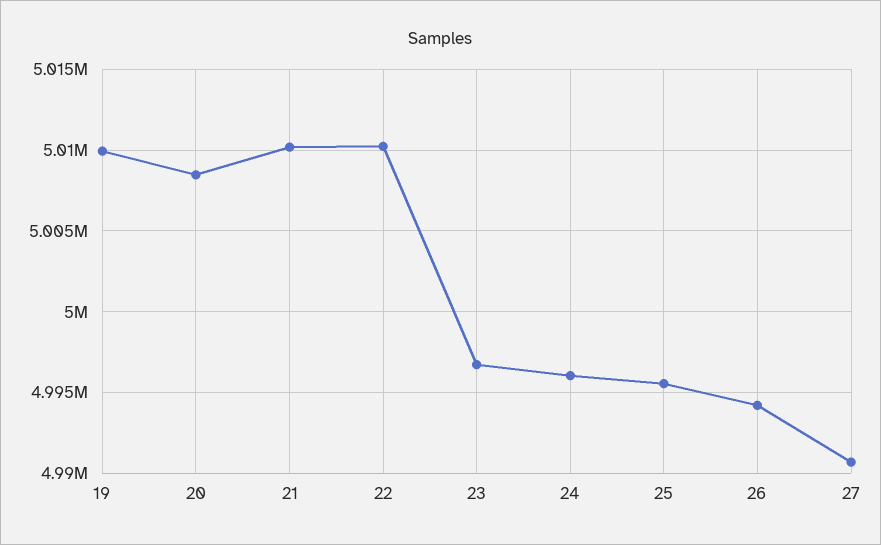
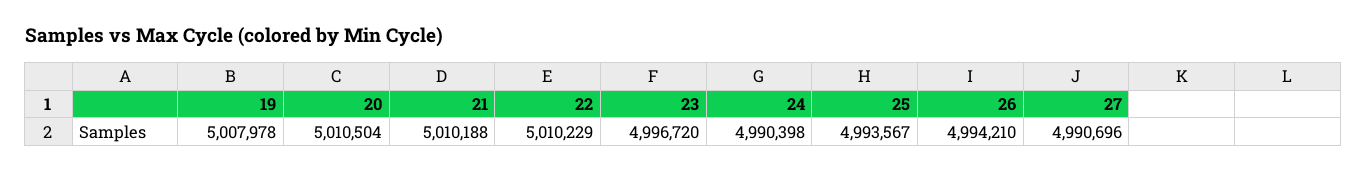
  {
-   "19": 5010000,
+   "19": 5007978,
-   "20": 5008500,
+   "20": 5010504,
    "21": 5010188,
    "22": 5010229,
    "23": 4996720,
-   "24": 4996000,
+   "24": 4990398,
-   "25": 4995500,
+   "25": 4993567,
    "26": 4994210,
    "27": 4990696
  }

